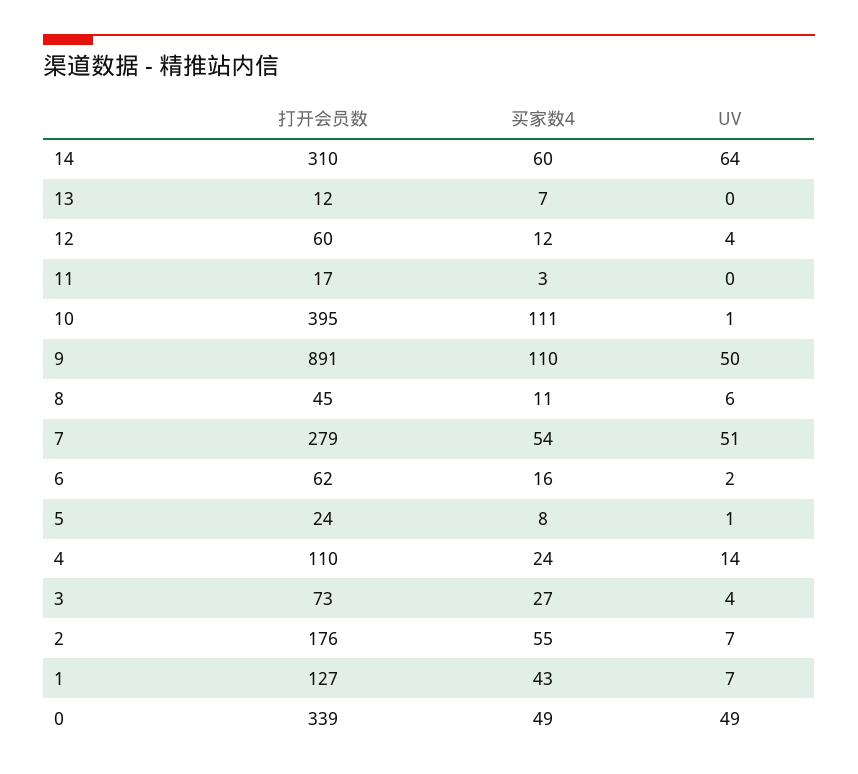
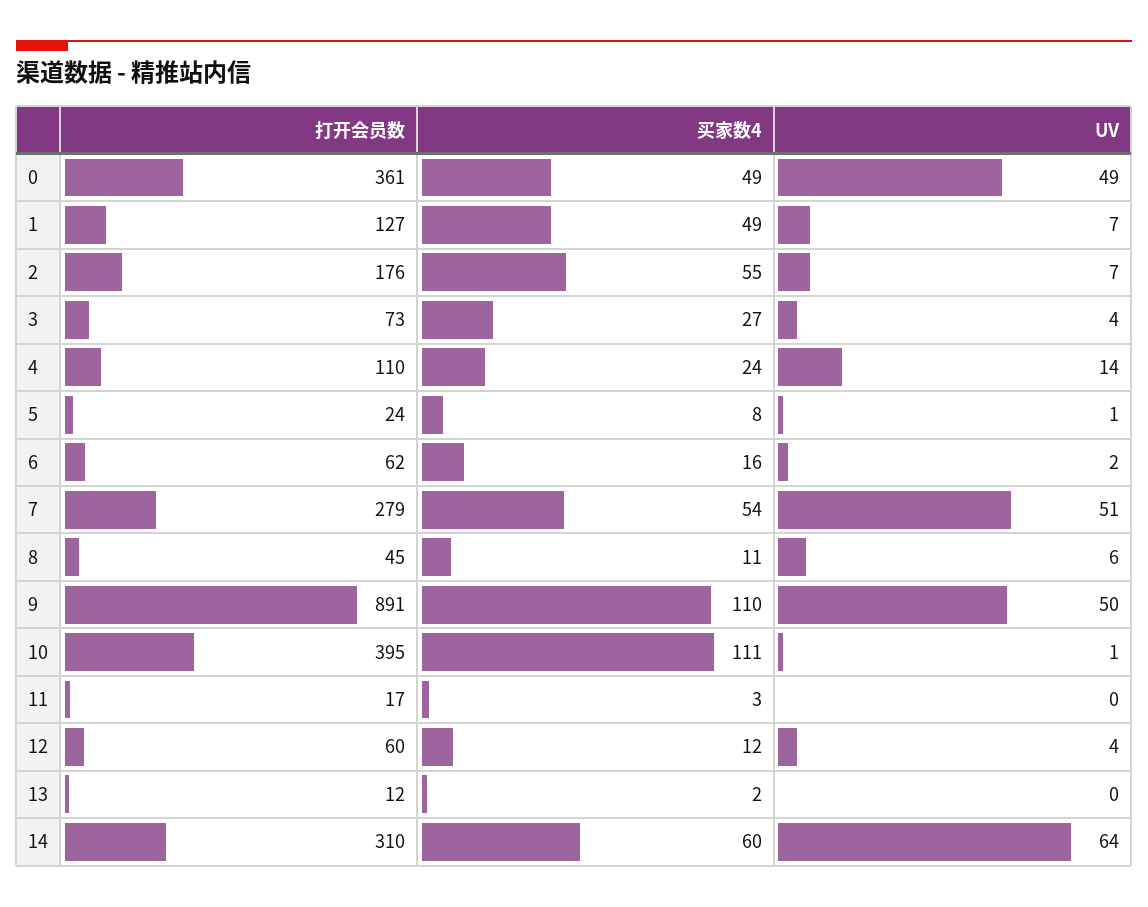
  {
    "打开会员数": {
      "14": 310,
      "13": 12,
      "12": 60,
      "11": 17,
      "10": 395,
      "9": 891,
      "8": 45,
      "7": 279,
      "6": 62,
      "5": 24,
      "4": 110,
      "3": 73,
      "2": 176,
      "1": 127,
-     "0": 339
+     "0": 361
    },
    "买家数4": {
      "14": 60,
-     "13": 7,
+     "13": 2,
      "12": 12,
      "11": 3,
      "10": 111,
      "9": 110,
      "8": 11,
      "7": 54,
      "6": 16,
      "5": 8,
      "4": 24,
      "3": 27,
      "2": 55,
-     "1": 43,
+     "1": 49,
      "0": 49
    },
    "UV": {
      "14": 64,
      "13": 0,
      "12": 4,
      "11": 0,
      "10": 1,
      "9": 50,
      "8": 6,
      "7": 51,
      "6": 2,
      "5": 1,
      "4": 14,
      "3": 4,
      "2": 7,
      "1": 7,
      "0": 49
    }
  }

